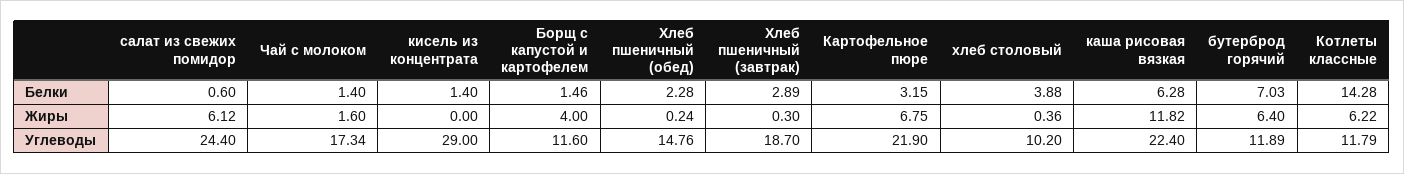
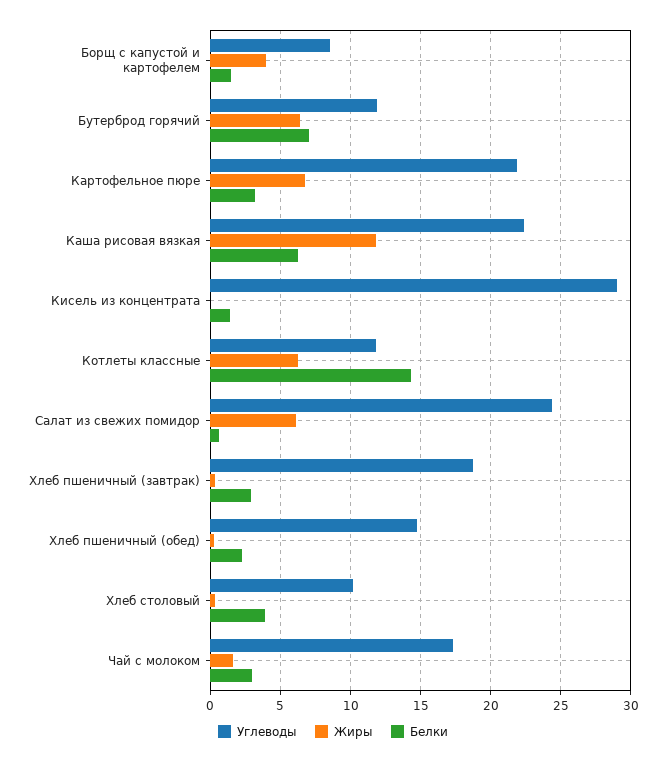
  {
    "Белки": {
      "салат из свежих помидор": 0.6,
-     "Чай с молоком": 1.4,
+     "Чай с молоком": 3,
      "кисель из концентрата": 1.4,
      "Борщ с капустой и картофелем": 1.46,
      "Хлеб пшеничный (обед)": 2.28,
      "Хлеб пшеничный (завтрак)": 2.89,
      "Картофельное пюре": 3.15,
      "хлеб столовый": 3.88,
      "каша рисовая вязкая": 6.28,
      "бутерброд горячий": 7.03,
      "Котлеты классные": 14.28
    },
    "Жиры": {
      "салат из свежих помидор": 6.12,
      "Чай с молоком": 1.6,
      "кисель из концентрата": 0,
      "Борщ с капустой и картофелем": 4,
      "Хлеб пшеничный (обед)": 0.24,
      "Хлеб пшеничный (завтрак)": 0.3,
      "Картофельное пюре": 6.75,
      "хлеб столовый": 0.36,
      "каша рисовая вязкая": 11.82,
      "бутерброд горячий": 6.4,
      "Котлеты классные": 6.22
    },
    "Углеводы": {
      "салат из свежих помидор": 24.4,
      "Чай с молоком": 17.34,
      "кисель из концентрата": 29,
-     "Борщ с капустой и картофелем": 11.6,
+     "Борщ с капустой и картофелем": 8.5,
      "Хлеб пшеничный (обед)": 14.76,
      "Хлеб пшеничный (завтрак)": 18.7,
      "Картофельное пюре": 21.9,
      "хлеб столовый": 10.2,
      "каша рисовая вязкая": 22.4,
      "бутерброд горячий": 11.89,
      "Котлеты классные": 11.79
    }
  }

